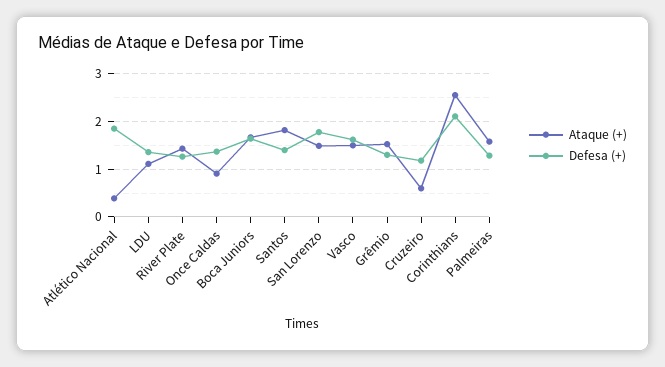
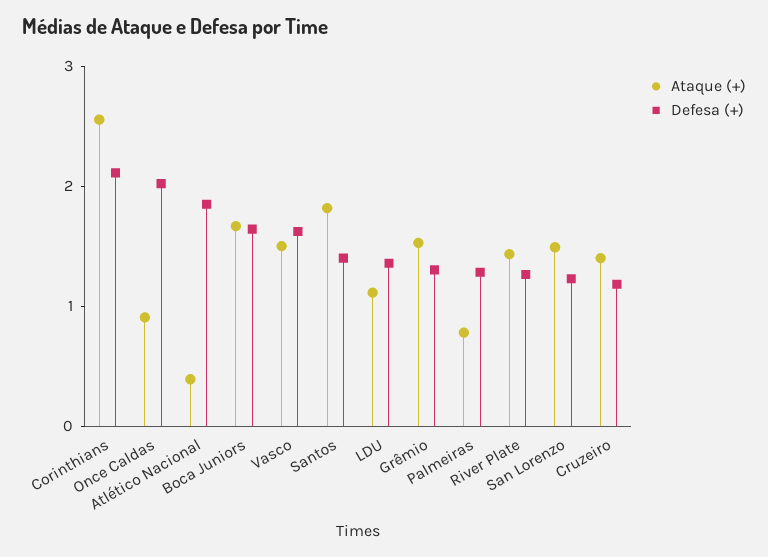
  {
    "Ataque (+)": {
      "Atlético Nacional": 0.4,
      "LDU": 1.2,
      "River Plate": 1.4,
      "Once Caldas": 1,
      "Boca Juniors": 1.6,
      "Santos": 1.8,
      "San Lorenzo": 1.4,
      "Vasco": 1.6,
      "Grêmio": 1.6,
-     "Cruzeiro": 0.6,
+     "Cruzeiro": 1.4,
      "Corinthians": 2.6,
-     "Palmeiras": 1.6
+     "Palmeiras": 0.8
    },
    "Defesa (+)": {
      "Atlético Nacional": 1.8,
      "LDU": 1.4,
      "River Plate": 1.2,
-     "Once Caldas": 1.4,
+     "Once Caldas": 2,
      "Boca Juniors": 1.6,
      "Santos": 1.4,
-     "San Lorenzo": 1.8,
+     "San Lorenzo": 1.2,
      "Vasco": 1.6,
      "Grêmio": 1.4,
      "Cruzeiro": 1.2,
      "Corinthians": 2.2,
      "Palmeiras": 1.2
    }
  }

